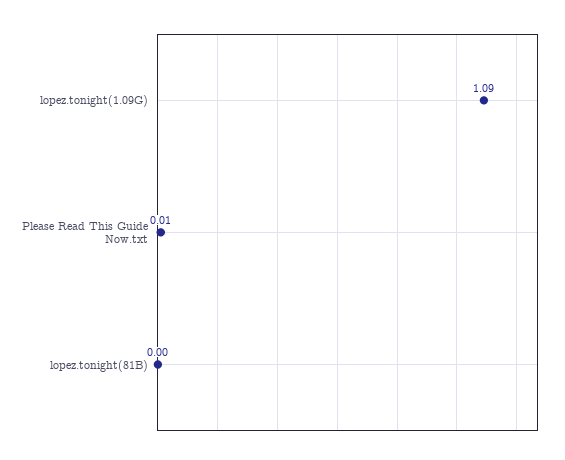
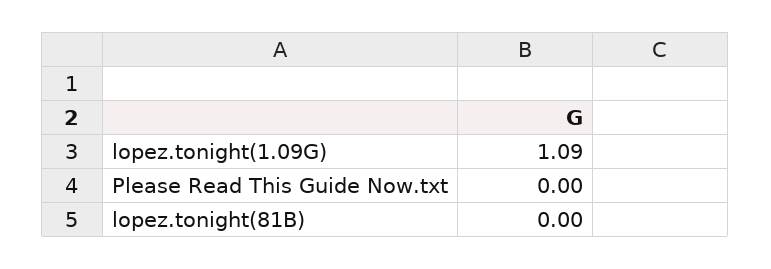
  {
    "lopez.tonight(1.09G)": 1.09,
-   "Please Read This Guide Now.txt": 0.01,
+   "Please Read This Guide Now.txt": 0,
    "lopez.tonight(81B)": 0
  }

